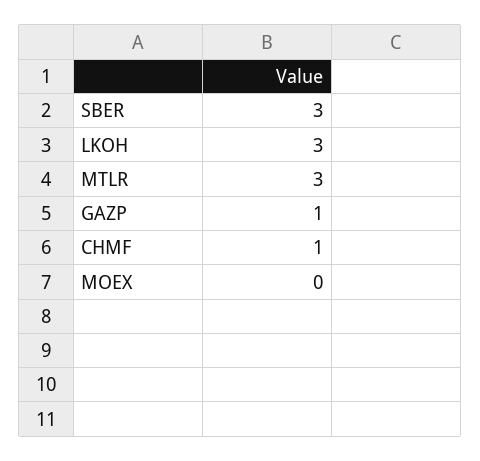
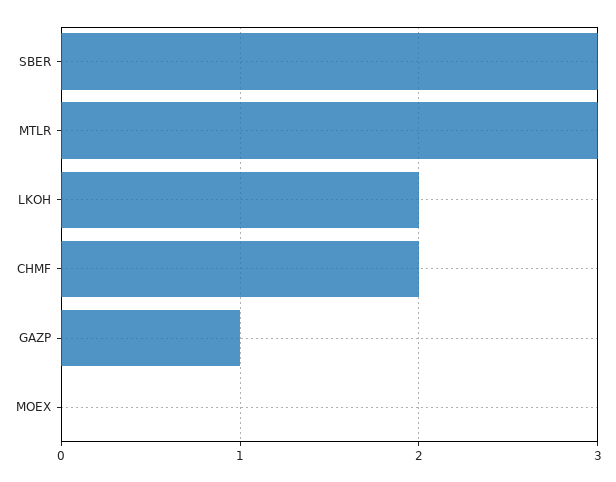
  {
    "SBER": 3,
-   "LKOH": 3,
+   "LKOH": 2,
    "MTLR": 3,
    "GAZP": 1,
-   "CHMF": 1,
+   "CHMF": 2,
    "MOEX": 0
  }

